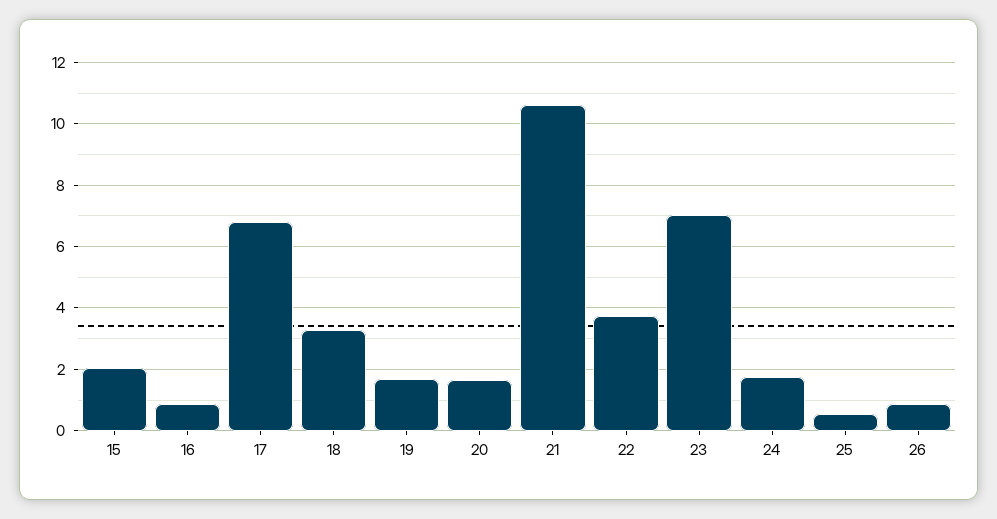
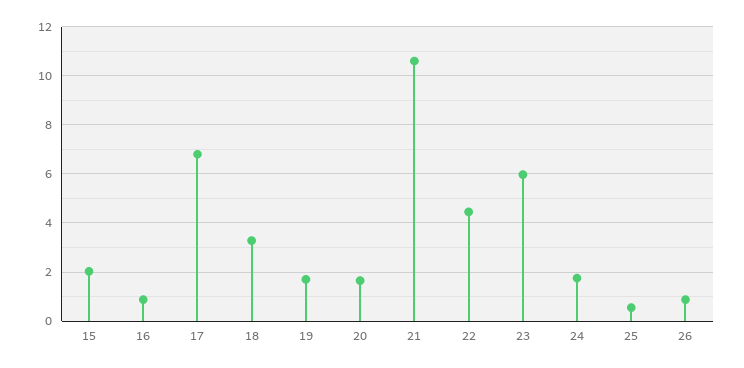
  {
    "15": 2,
    "16": 0.8,
    "17": 6.8,
    "18": 3.2,
    "19": 1.8,
    "20": 1.6,
    "21": 10.6,
-   "22": 3.8,
+   "22": 4.5,
-   "23": 7,
+   "23": 6,
    "24": 1.8,
    "25": 0.6,
    "26": 0.8
  }

